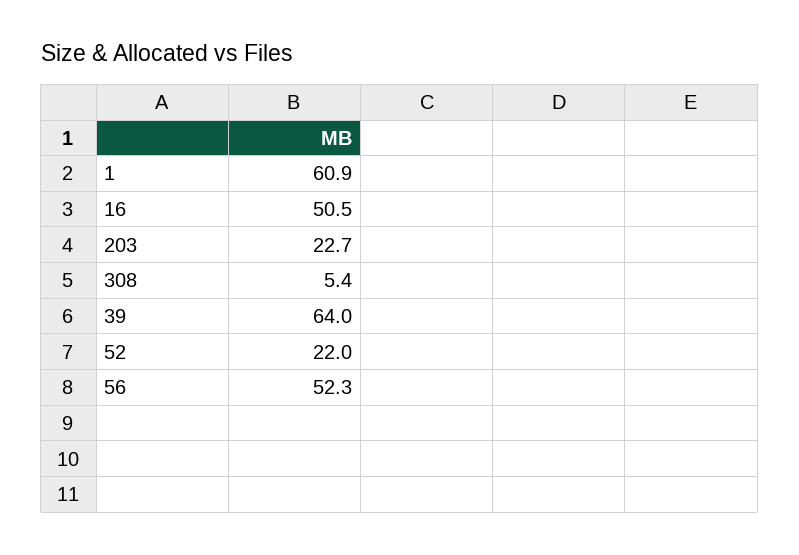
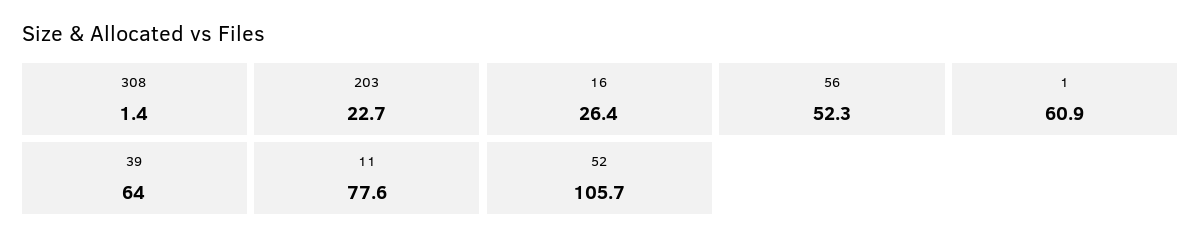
  {
    "1": 60.9,
-   "16": 50.5,
+   "16": 26.4,
    "203": 22.7,
-   "308": 5.4,
+   "308": 1.4,
    "39": 64,
-   "52": 22,
+   "52": 105.7,
-   "56": 52.3
+   "56": 52.3,
+   "11": 77.6
  }

